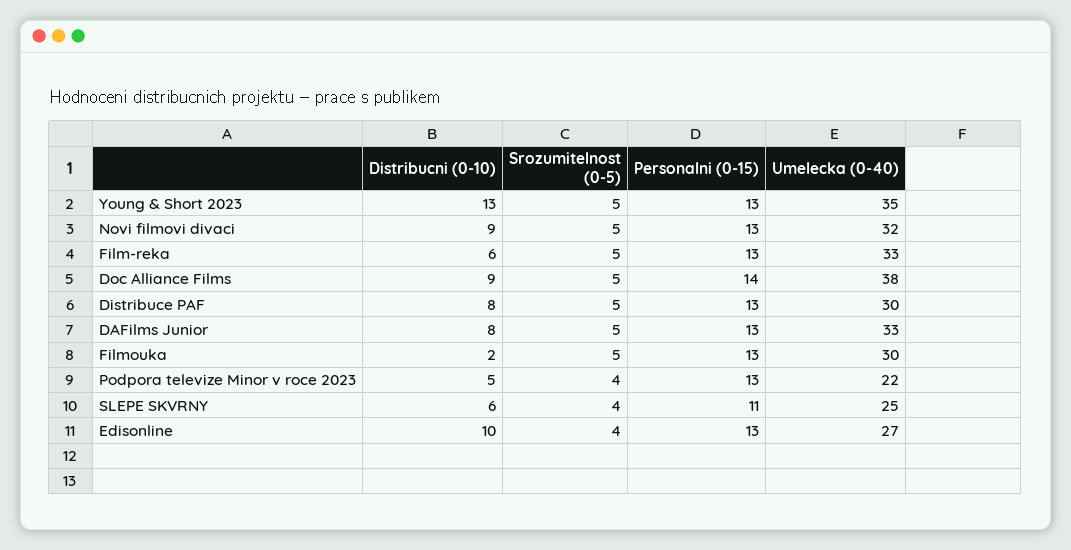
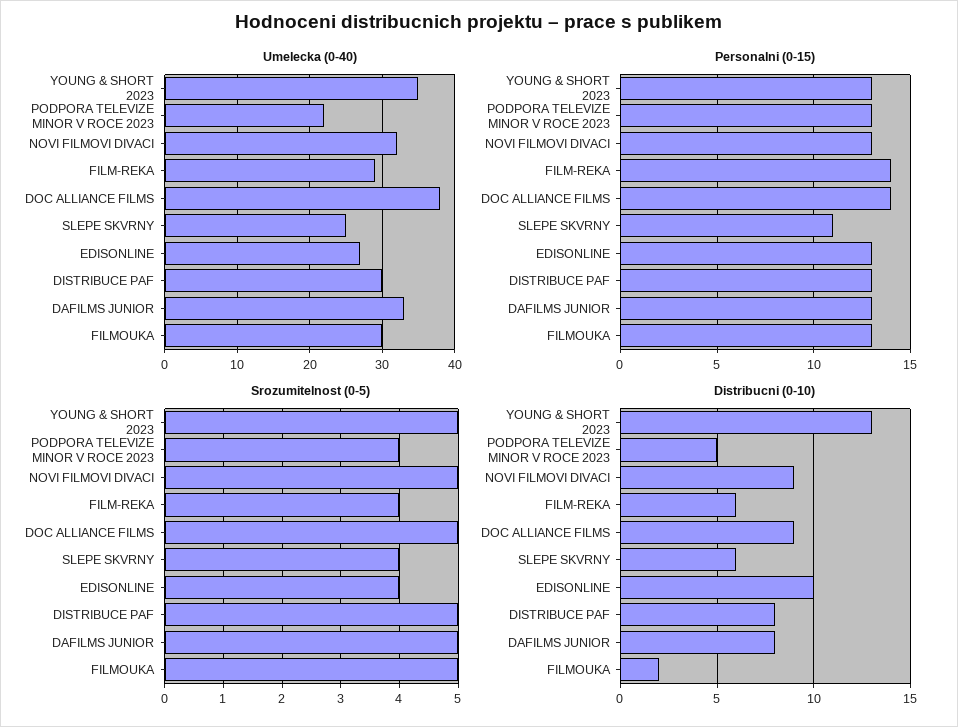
  {
    "Distribucni (0-10)": {
      "Young & Short 2023": 13,
      "Novi filmovi divaci": 9,
      "Film-reka": 6,
      "Doc Alliance Films": 9,
      "Distribuce PAF": 8,
      "DAFilms Junior": 8,
      "Filmouka": 2,
      "Podpora televize Minor v roce 2023": 5,
      "SLEPE SKVRNY": 6,
      "Edisonline": 10
    },
    "Srozumitelnost (0-5)": {
      "Young & Short 2023": 5,
      "Novi filmovi divaci": 5,
-     "Film-reka": 5,
+     "Film-reka": 4,
      "Doc Alliance Films": 5,
      "Distribuce PAF": 5,
      "DAFilms Junior": 5,
      "Filmouka": 5,
      "Podpora televize Minor v roce 2023": 4,
      "SLEPE SKVRNY": 4,
      "Edisonline": 4
    },
    "Personalni (0-15)": {
      "Young & Short 2023": 13,
      "Novi filmovi divaci": 13,
-     "Film-reka": 13,
+     "Film-reka": 14,
      "Doc Alliance Films": 14,
      "Distribuce PAF": 13,
      "DAFilms Junior": 13,
      "Filmouka": 13,
      "Podpora televize Minor v roce 2023": 13,
      "SLEPE SKVRNY": 11,
      "Edisonline": 13
    },
    "Umelecka (0-40)": {
      "Young & Short 2023": 35,
      "Novi filmovi divaci": 32,
-     "Film-reka": 33,
+     "Film-reka": 29,
      "Doc Alliance Films": 38,
      "Distribuce PAF": 30,
      "DAFilms Junior": 33,
      "Filmouka": 30,
      "Podpora televize Minor v roce 2023": 22,
      "SLEPE SKVRNY": 25,
      "Edisonline": 27
    }
  }

